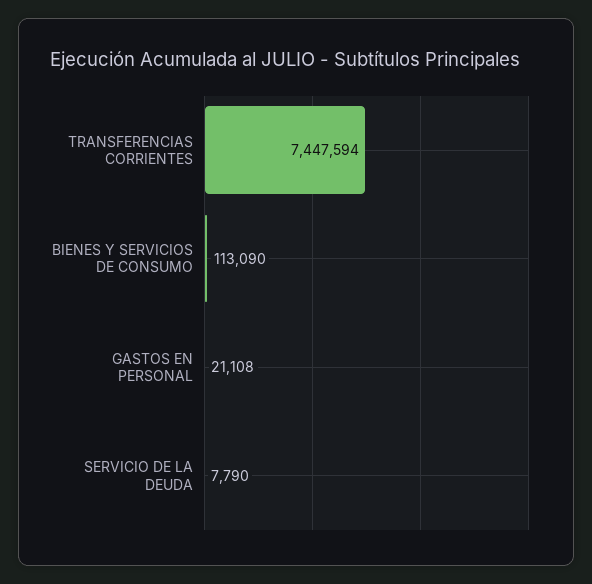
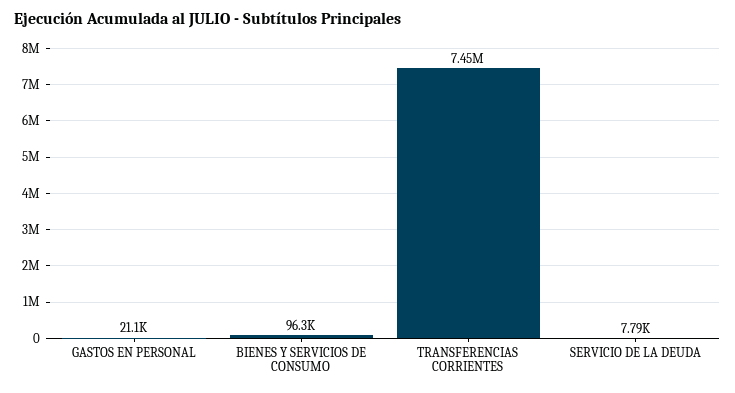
  {
    "TRANSFERENCIAS CORRIENTES": 7447594,
-   "BIENES Y SERVICIOS DE CONSUMO": 113090,
+   "BIENES Y SERVICIOS DE CONSUMO": 96300,
    "GASTOS EN PERSONAL": 21108,
    "SERVICIO DE LA DEUDA": 7790
  }

